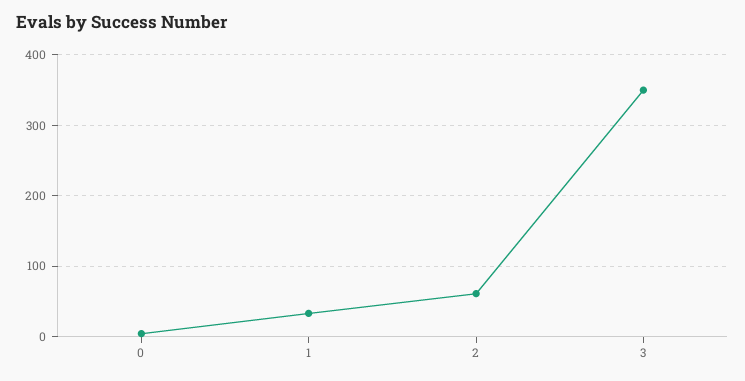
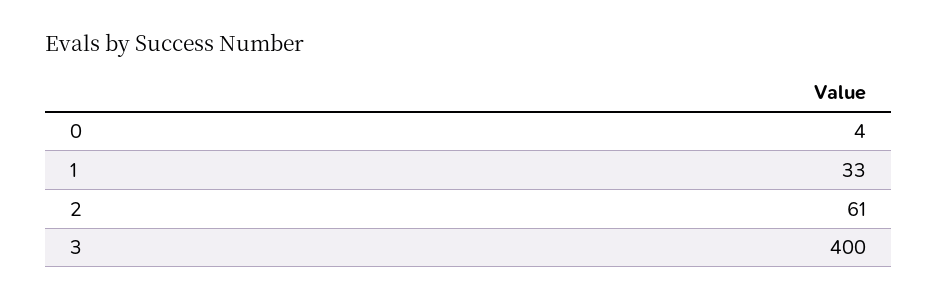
  {
    "0": 4,
    "1": 33,
    "2": 61,
-   "3": 350
+   "3": 400
  }

